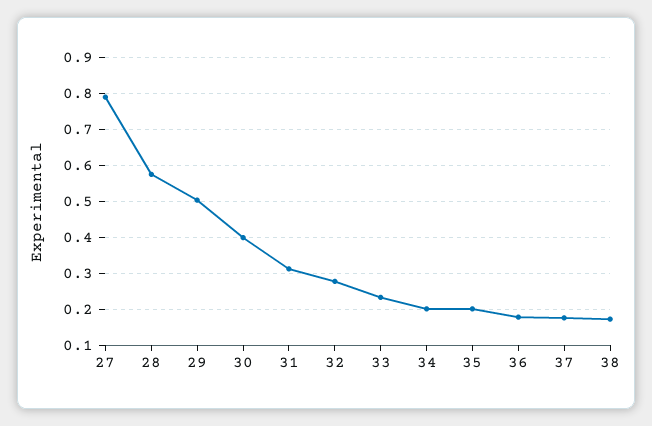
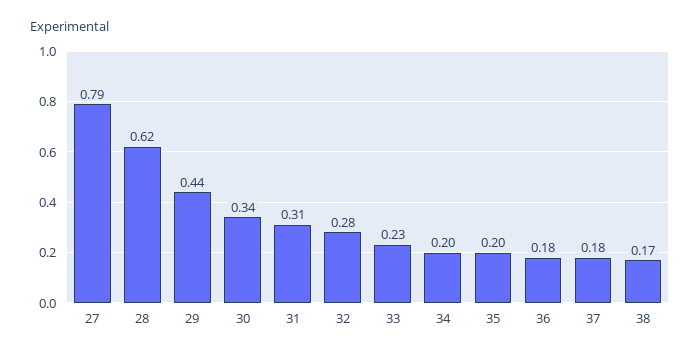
  {
    "27": 0.79,
-   "28": 0.58,
+   "28": 0.62,
-   "29": 0.5,
+   "29": 0.44,
-   "30": 0.4,
+   "30": 0.34,
    "31": 0.31,
    "32": 0.28,
    "33": 0.23,
    "34": 0.2,
    "35": 0.2,
    "36": 0.18,
    "37": 0.18,
    "38": 0.17
  }

